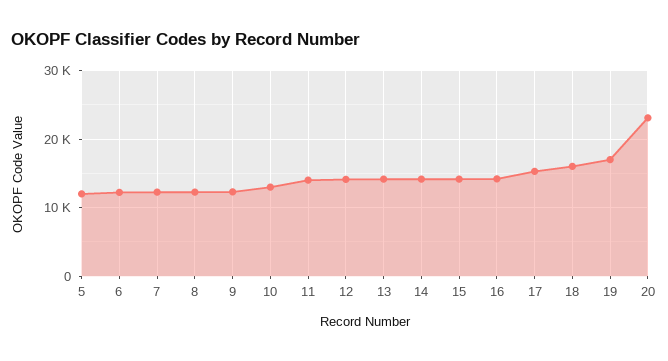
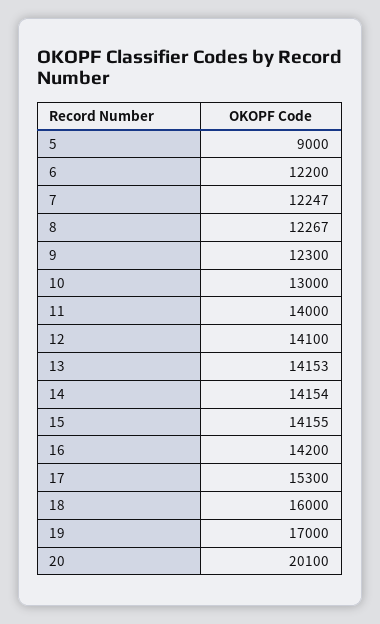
  {
-   "5": 12000,
+   "5": 9000,
    "6": 12200,
    "7": 12247,
    "8": 12267,
    "9": 12300,
    "10": 13000,
    "11": 14000,
    "12": 14100,
    "13": 14153,
    "14": 14154,
    "15": 14155,
    "16": 14200,
    "17": 15300,
    "18": 16000,
    "19": 17000,
-   "20": 23000
+   "20": 20100
  }

